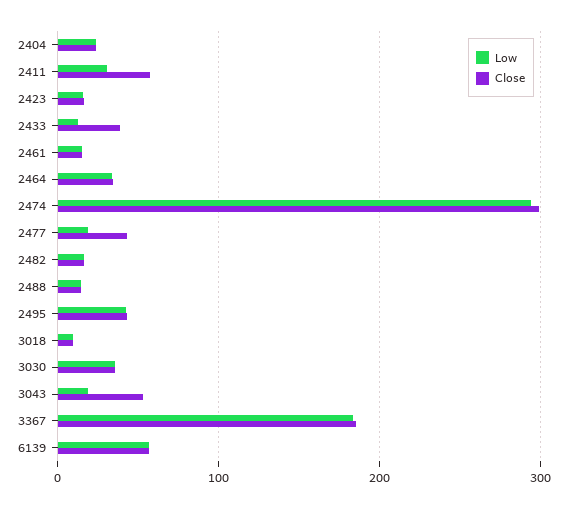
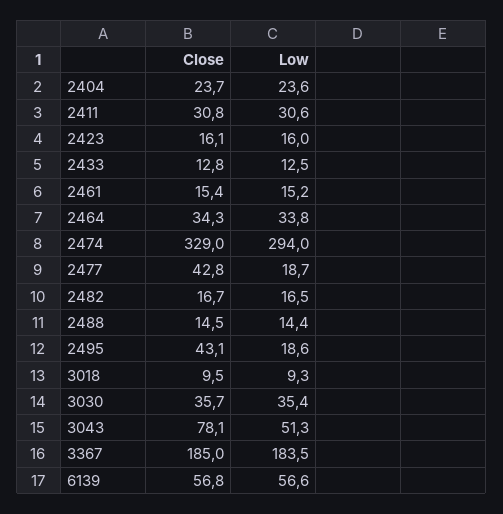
  {
    "Low": {
      "2404": 23.6,
      "2411": 30.6,
      "2423": 16,
      "2433": 12.5,
      "2461": 15.2,
      "2464": 33.8,
      "2474": 294,
      "2477": 18.7,
      "2482": 16.5,
      "2488": 14.4,
-     "2495": 40,
+     "2495": 18.6,
      "3018": 9.3,
      "3030": 35.4,
-     "3043": 20,
+     "3043": 51.3,
      "3367": 183.5,
      "6139": 56.6
    },
    "Close": {
      "2404": 23.7,
-     "2411": 60,
+     "2411": 30.8,
      "2423": 16.1,
-     "2433": 40,
+     "2433": 12.8,
      "2461": 15.4,
      "2464": 34.3,
-     "2474": 300,
+     "2474": 329,
      "2477": 42.8,
      "2482": 16.7,
      "2488": 14.5,
      "2495": 43.1,
      "3018": 9.5,
      "3030": 35.7,
-     "3043": 50,
+     "3043": 78.1,
      "3367": 185,
      "6139": 56.8
    }
  }

